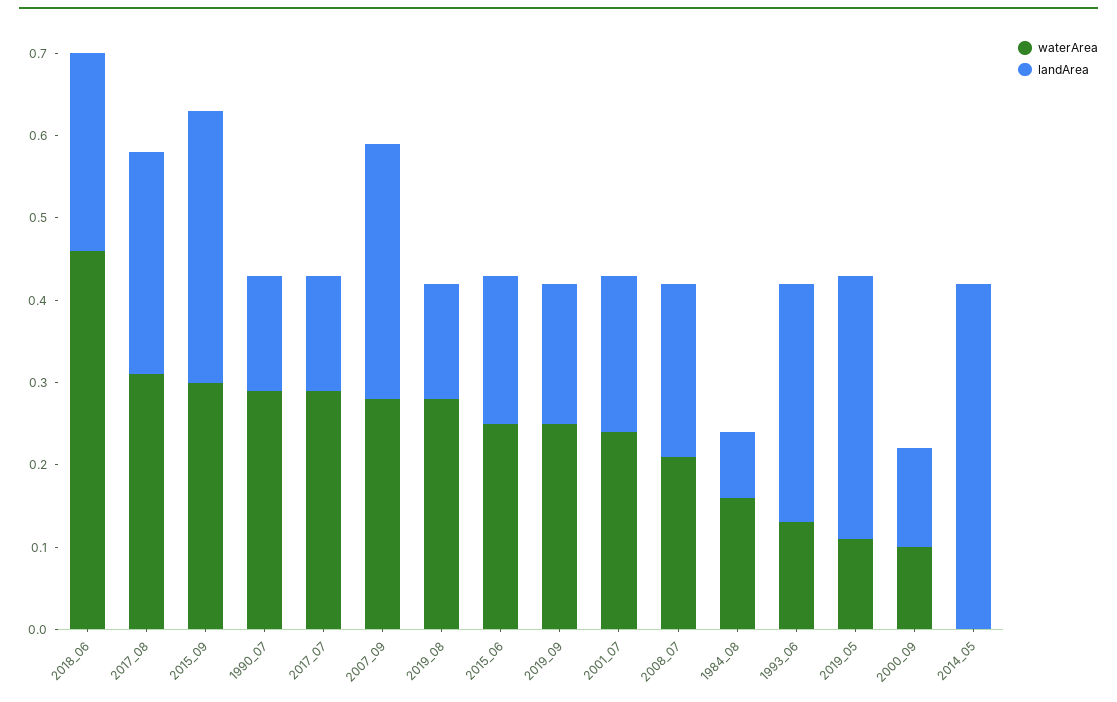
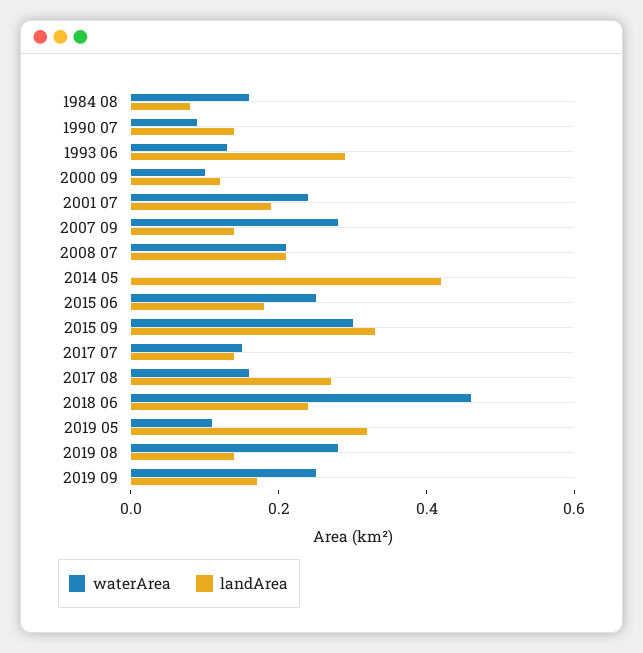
  {
    "waterArea": {
      "2018_06": 0.46,
-     "2017_08": 0.31,
+     "2017_08": 0.15,
      "2015_09": 0.3,
-     "1990_07": 0.29,
+     "1990_07": 0.1,
-     "2017_07": 0.29,
+     "2017_07": 0.15,
      "2007_09": 0.28,
      "2019_08": 0.28,
      "2015_06": 0.25,
      "2019_09": 0.25,
      "2001_07": 0.24,
      "2008_07": 0.21,
      "1984_08": 0.16,
      "1993_06": 0.13,
      "2019_05": 0.11,
      "2000_09": 0.1,
      "2014_05": 0
    },
    "landArea": {
      "2018_06": 0.24,
      "2017_08": 0.27,
      "2015_09": 0.33,
      "1990_07": 0.14,
      "2017_07": 0.14,
-     "2007_09": 0.31,
+     "2007_09": 0.15,
      "2019_08": 0.14,
      "2015_06": 0.18,
      "2019_09": 0.17,
      "2001_07": 0.19,
      "2008_07": 0.21,
      "1984_08": 0.08,
      "1993_06": 0.29,
      "2019_05": 0.32,
      "2000_09": 0.12,
      "2014_05": 0.42
    }
  }

